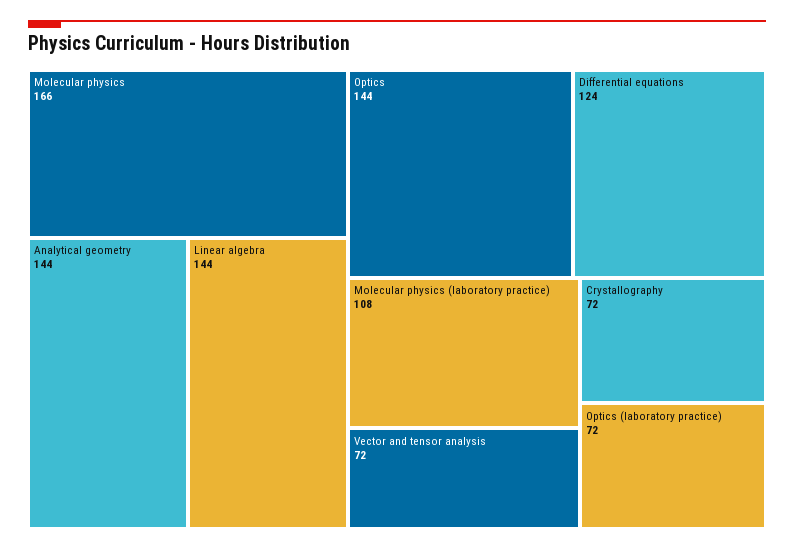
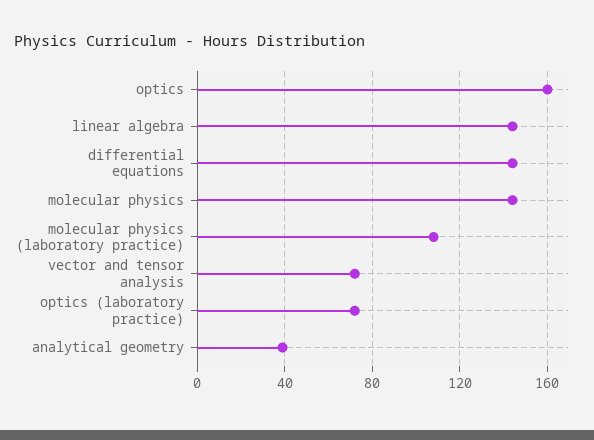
  {
-   "Molecular physics": 166,
+   "Molecular physics": 145,
-   "Analytical geometry": 144,
+   "Analytical geometry": 40,
    "Linear algebra": 144,
-   "Optics": 144,
+   "Optics": 160,
-   "Differential equations": 124,
+   "Differential equations": 145,
    "Molecular physics (laboratory practice)": 108,
    "Vector and tensor analysis": 72,
-   "Crystallography": 72,
    "Optics (laboratory practice)": 72
  }

